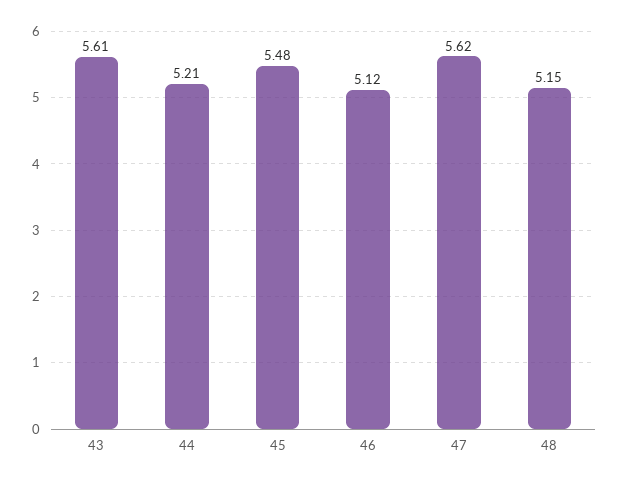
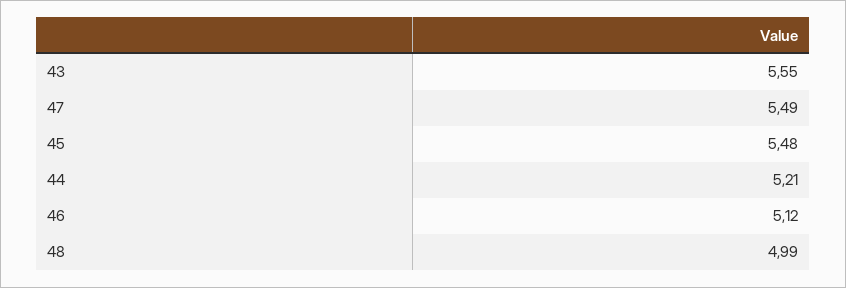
  {
-   "43": 5.61,
+   "43": 5.55,
    "44": 5.21,
    "45": 5.48,
    "46": 5.12,
-   "47": 5.62,
+   "47": 5.49,
-   "48": 5.15
+   "48": 4.99
  }

